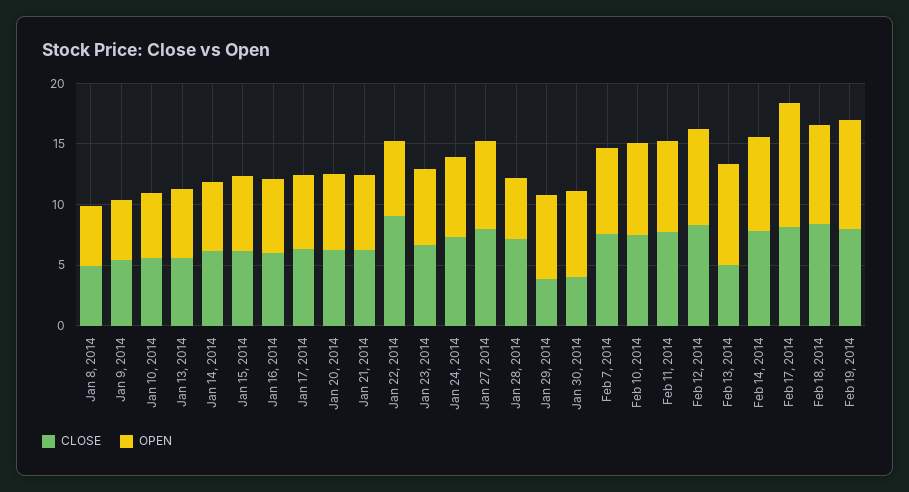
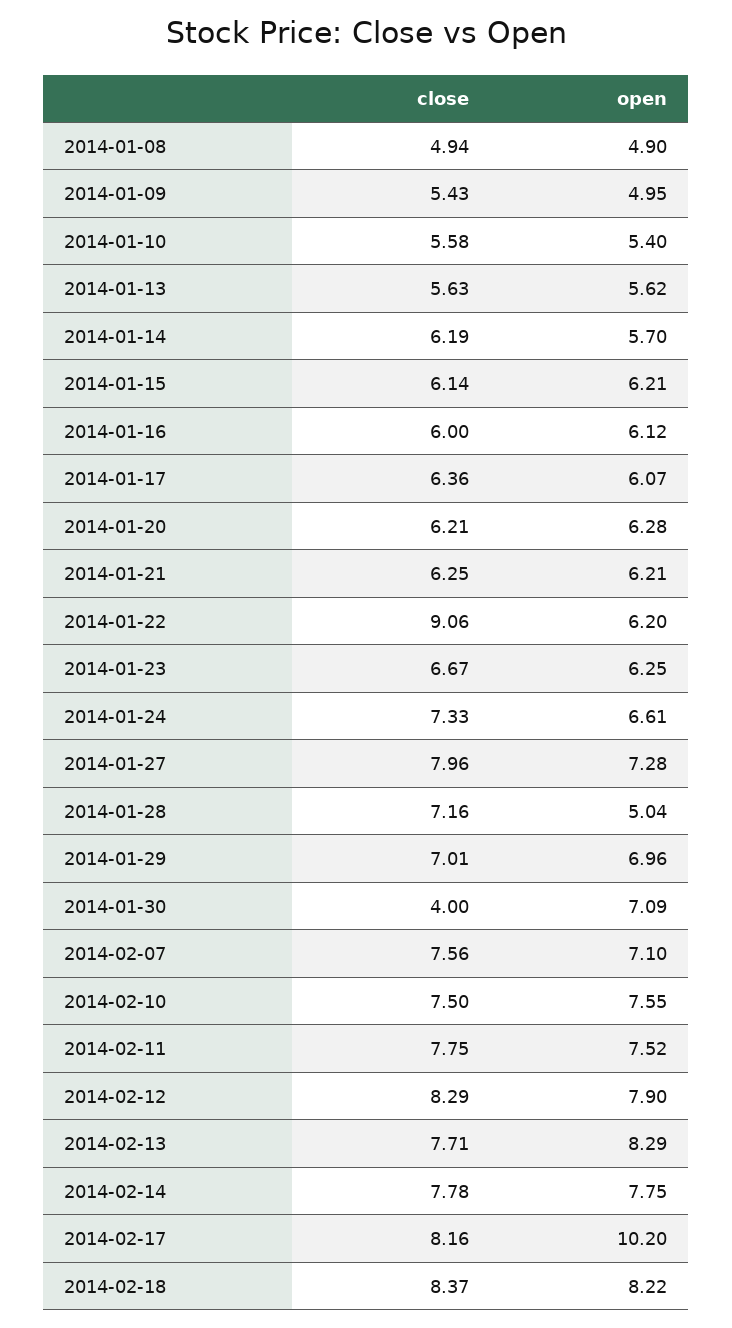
  {
    "CLOSE": {
      "Jan 8, 2014": 4.94,
      "Jan 9, 2014": 5.43,
      "Jan 10, 2014": 5.58,
      "Jan 13, 2014": 5.63,
      "Jan 14, 2014": 6.19,
      "Jan 15, 2014": 6.14,
      "Jan 16, 2014": 6,
      "Jan 17, 2014": 6.36,
      "Jan 20, 2014": 6.21,
      "Jan 21, 2014": 6.25,
      "Jan 22, 2014": 9.06,
      "Jan 23, 2014": 6.67,
      "Jan 24, 2014": 7.33,
      "Jan 27, 2014": 7.96,
      "Jan 28, 2014": 7.16,
-     "Jan 29, 2014": 4,
+     "Jan 29, 2014": 7.01,
      "Jan 30, 2014": 4,
      "Feb 7, 2014": 7.56,
      "Feb 10, 2014": 7.5,
      "Feb 11, 2014": 7.75,
      "Feb 12, 2014": 8.29,
-     "Feb 13, 2014": 5,
+     "Feb 13, 2014": 7.71,
      "Feb 14, 2014": 7.78,
      "Feb 17, 2014": 8.16,
-     "Feb 18, 2014": 8.37,
+     "Feb 18, 2014": 8.37
-     "Feb 19, 2014": 8
    },
    "OPEN": {
      "Jan 8, 2014": 4.9,
      "Jan 9, 2014": 4.95,
      "Jan 10, 2014": 5.4,
      "Jan 13, 2014": 5.62,
      "Jan 14, 2014": 5.7,
      "Jan 15, 2014": 6.21,
      "Jan 16, 2014": 6.12,
      "Jan 17, 2014": 6.07,
      "Jan 20, 2014": 6.28,
      "Jan 21, 2014": 6.21,
      "Jan 22, 2014": 6.2,
      "Jan 23, 2014": 6.25,
      "Jan 24, 2014": 6.61,
      "Jan 27, 2014": 7.28,
      "Jan 28, 2014": 5.04,
      "Jan 29, 2014": 6.96,
      "Jan 30, 2014": 7.09,
      "Feb 7, 2014": 7.1,
      "Feb 10, 2014": 7.55,
      "Feb 11, 2014": 7.52,
      "Feb 12, 2014": 7.9,
      "Feb 13, 2014": 8.29,
      "Feb 14, 2014": 7.75,
      "Feb 17, 2014": 10.2,
-     "Feb 18, 2014": 8.22,
+     "Feb 18, 2014": 8.22
-     "Feb 19, 2014": 9
    }
  }

